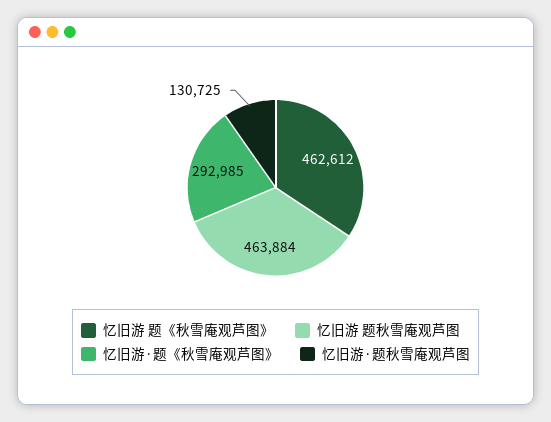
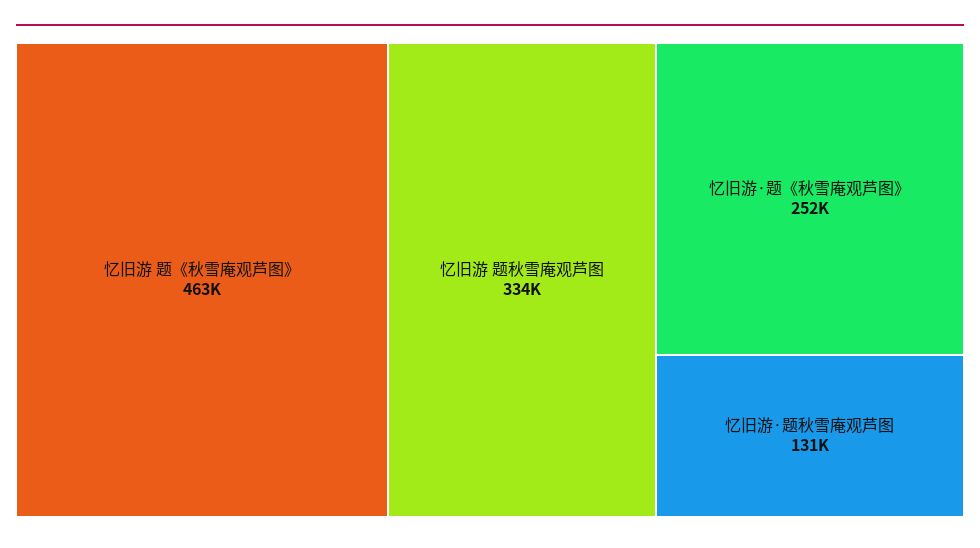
  {
    "忆旧游 题《秋雪庵观芦图》": 462612,
-   "忆旧游 题秋雪庵观芦图": 463884,
+   "忆旧游 题秋雪庵观芦图": 334000,
-   "忆旧游·题《秋雪庵观芦图》": 292985,
+   "忆旧游·题《秋雪庵观芦图》": 252000,
    "忆旧游·题秋雪庵观芦图": 130725
  }

